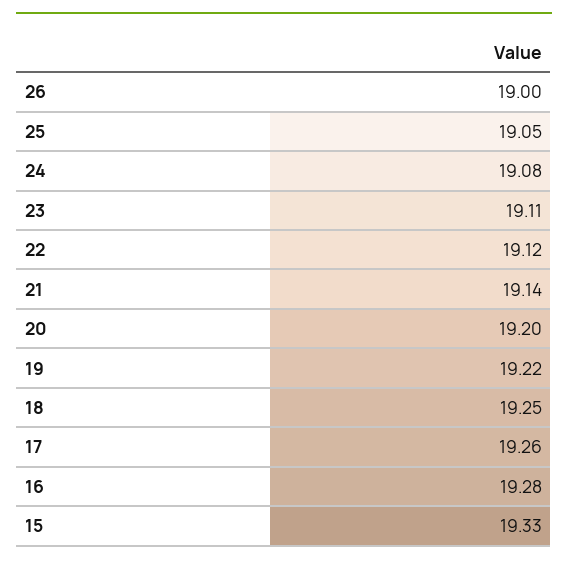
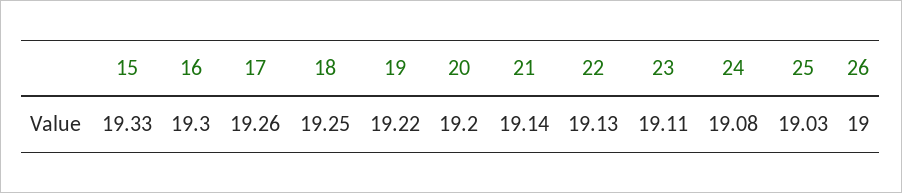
  {
    "26": 19,
-   "25": 19.05,
+   "25": 19.03,
    "24": 19.08,
    "23": 19.11,
-   "22": 19.12,
+   "22": 19.13,
    "21": 19.14,
    "20": 19.2,
    "19": 19.22,
    "18": 19.25,
    "17": 19.26,
-   "16": 19.28,
+   "16": 19.3,
    "15": 19.33
  }

